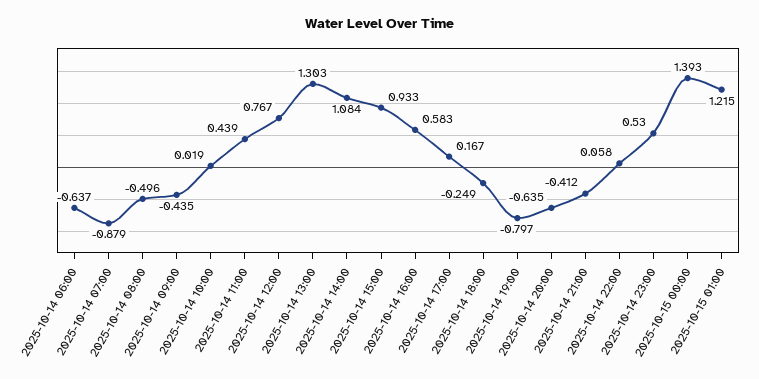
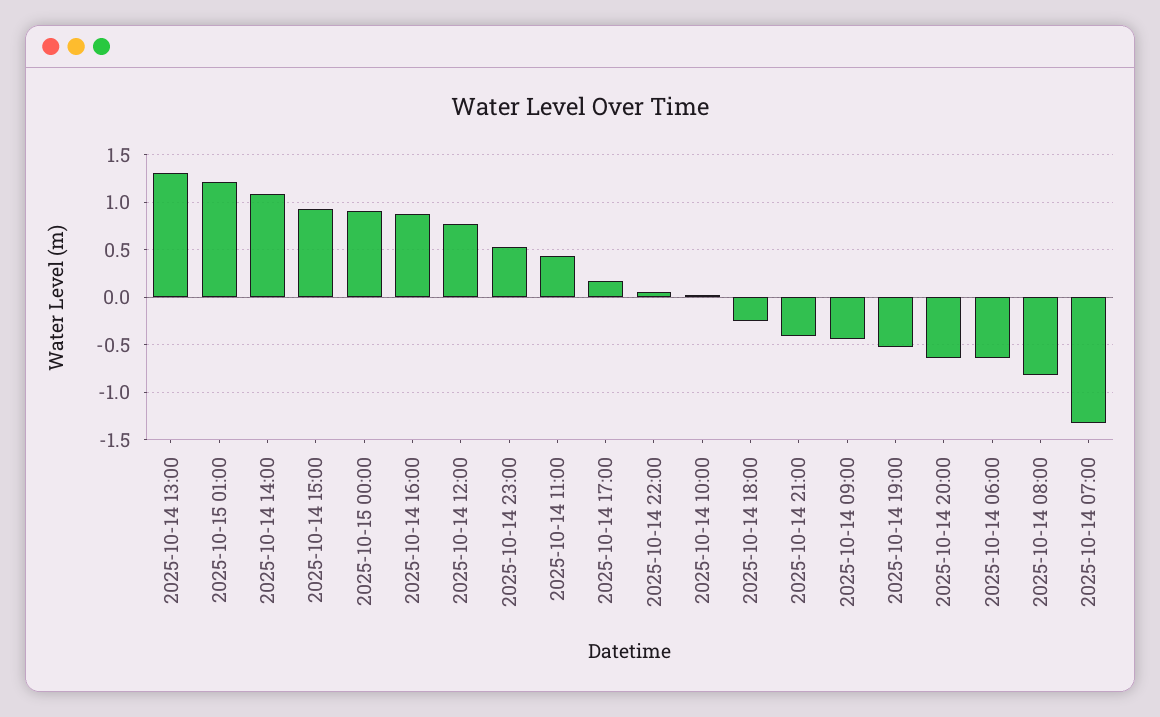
  {
    "2025-10-14 06:00": -0.637,
-   "2025-10-14 07:00": -0.879,
+   "2025-10-14 07:00": -1.3,
-   "2025-10-14 08:00": -0.496,
+   "2025-10-14 08:00": -0.8,
    "2025-10-14 09:00": -0.435,
    "2025-10-14 10:00": 0.019,
    "2025-10-14 11:00": 0.439,
    "2025-10-14 12:00": 0.767,
    "2025-10-14 13:00": 1.303,
    "2025-10-14 14:00": 1.084,
    "2025-10-14 15:00": 0.933,
-   "2025-10-14 16:00": 0.583,
+   "2025-10-14 16:00": 0.9,
    "2025-10-14 17:00": 0.167,
    "2025-10-14 18:00": -0.249,
-   "2025-10-14 19:00": -0.797,
+   "2025-10-14 19:00": -0.5,
    "2025-10-14 20:00": -0.635,
    "2025-10-14 21:00": -0.412,
    "2025-10-14 22:00": 0.058,
    "2025-10-14 23:00": 0.53,
-   "2025-10-15 00:00": 1.393,
+   "2025-10-15 00:00": 0.9,
    "2025-10-15 01:00": 1.215
  }

